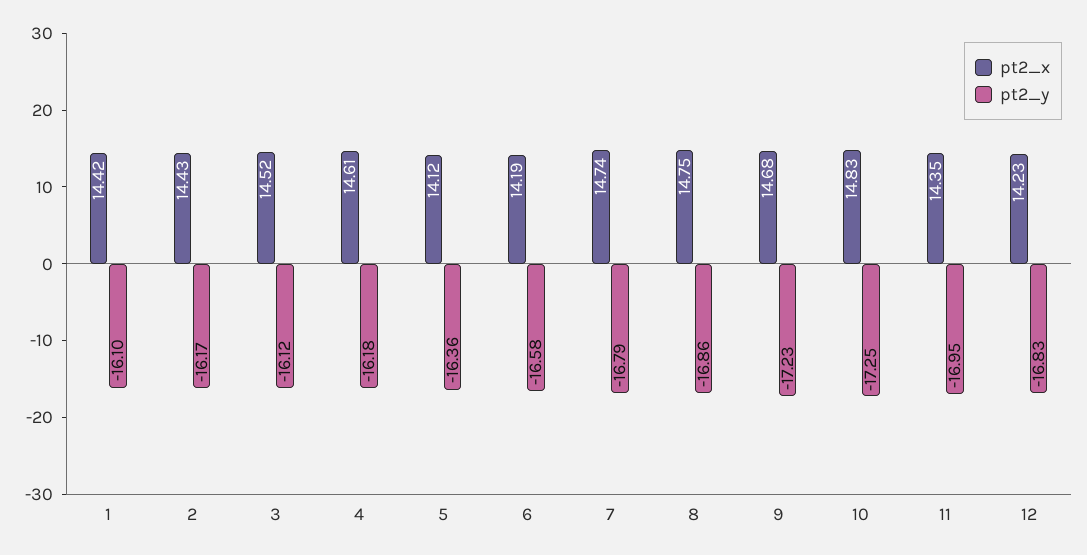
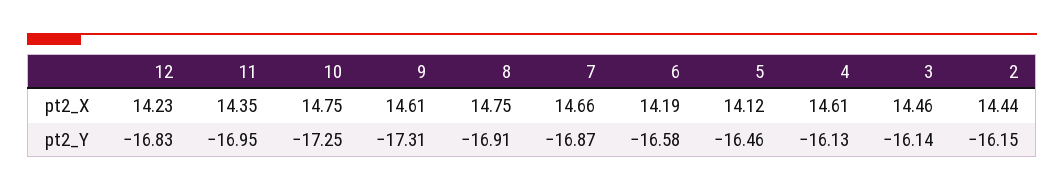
  {
    "pt2_x": {
-     "1": 14.42,
-     "2": 14.43,
+     "2": 14.44,
-     "3": 14.52,
+     "3": 14.46,
      "4": 14.61,
      "5": 14.12,
      "6": 14.19,
-     "7": 14.74,
+     "7": 14.66,
      "8": 14.75,
-     "9": 14.68,
+     "9": 14.61,
-     "10": 14.83,
+     "10": 14.75,
      "11": 14.35,
      "12": 14.23
    },
    "pt2_y": {
-     "1": -16.1,
-     "2": -16.17,
+     "2": -16.15,
-     "3": -16.12,
+     "3": -16.14,
-     "4": -16.18,
+     "4": -16.13,
-     "5": -16.36,
+     "5": -16.46,
      "6": -16.58,
-     "7": -16.79,
+     "7": -16.87,
-     "8": -16.86,
+     "8": -16.91,
-     "9": -17.23,
+     "9": -17.31,
      "10": -17.25,
      "11": -16.95,
      "12": -16.83
    }
  }

